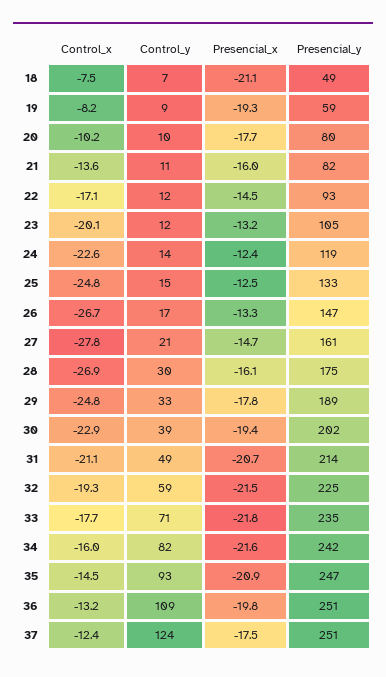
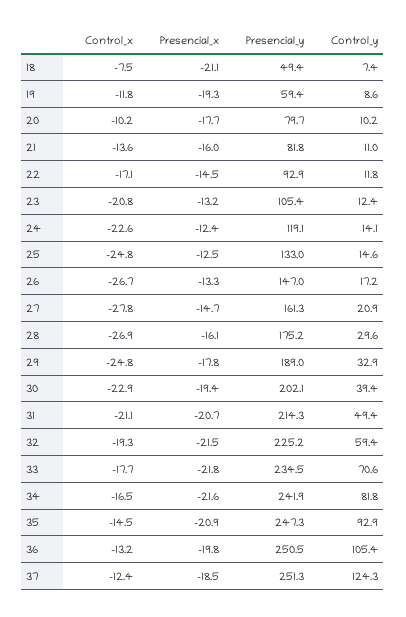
  {
    "Control_x": {
      "18": -7.5,
-     "19": -8.2,
+     "19": -11.8,
      "20": -10.2,
      "21": -13.6,
      "22": -17.1,
-     "23": -20.1,
+     "23": -20.8,
      "24": -22.6,
      "25": -24.8,
      "26": -26.7,
      "27": -27.8,
      "28": -26.9,
      "29": -24.8,
      "30": -22.9,
      "31": -21.1,
      "32": -19.3,
      "33": -17.7,
-     "34": -16,
+     "34": -16.5,
      "35": -14.5,
      "36": -13.2,
      "37": -12.4
    },
    "Control_y": {
      "18": 7.4,
      "19": 8.6,
      "20": 10.2,
      "21": 11,
      "22": 11.8,
      "23": 12.4,
      "24": 14.1,
      "25": 14.6,
      "26": 17.2,
      "27": 20.9,
      "28": 29.6,
      "29": 32.9,
      "30": 39.4,
      "31": 49.4,
      "32": 59.4,
      "33": 70.6,
      "34": 81.8,
      "35": 92.9,
-     "36": 109,
+     "36": 105.4,
      "37": 124.3
    },
    "Presencial_x": {
      "18": -21.1,
      "19": -19.3,
      "20": -17.7,
      "21": -16,
      "22": -14.5,
      "23": -13.2,
      "24": -12.4,
      "25": -12.5,
      "26": -13.3,
      "27": -14.7,
      "28": -16.1,
      "29": -17.8,
      "30": -19.4,
      "31": -20.7,
      "32": -21.5,
      "33": -21.8,
      "34": -21.6,
      "35": -20.9,
      "36": -19.8,
-     "37": -17.5
+     "37": -18.5
    },
    "Presencial_y": {
      "18": 49.4,
      "19": 59.4,
      "20": 79.7,
      "21": 81.8,
      "22": 92.9,
      "23": 105.4,
      "24": 119.1,
      "25": 133,
      "26": 147,
      "27": 161.3,
      "28": 175.2,
      "29": 189,
      "30": 202.1,
      "31": 214.3,
      "32": 225.2,
      "33": 234.5,
      "34": 241.9,
      "35": 247.3,
      "36": 250.5,
      "37": 251.3
    }
  }

